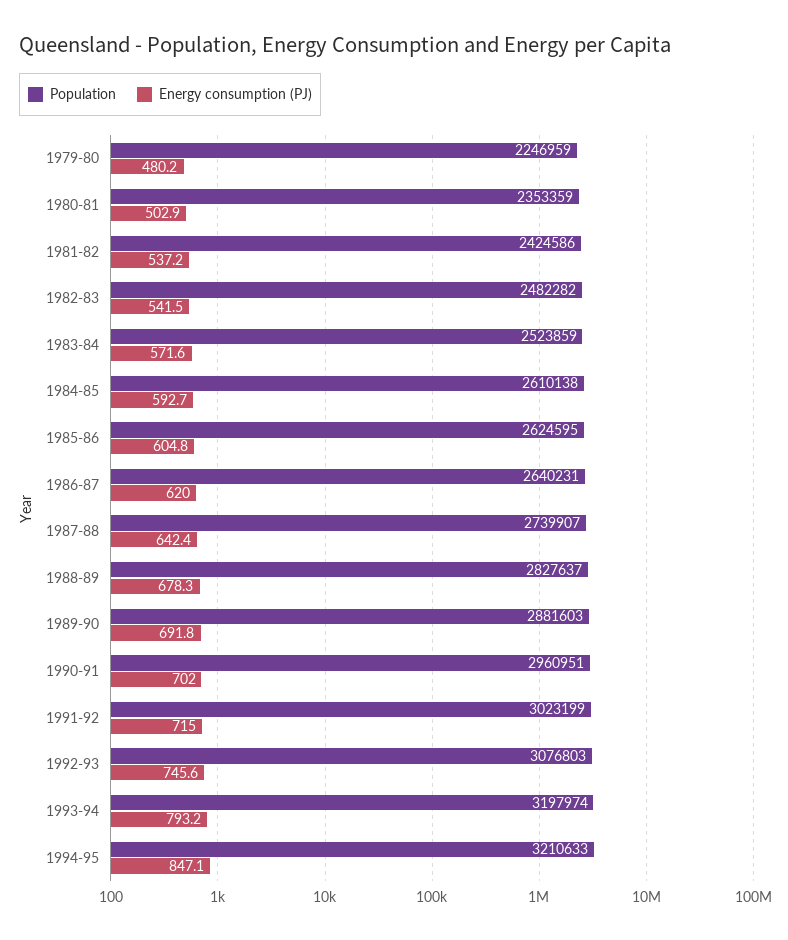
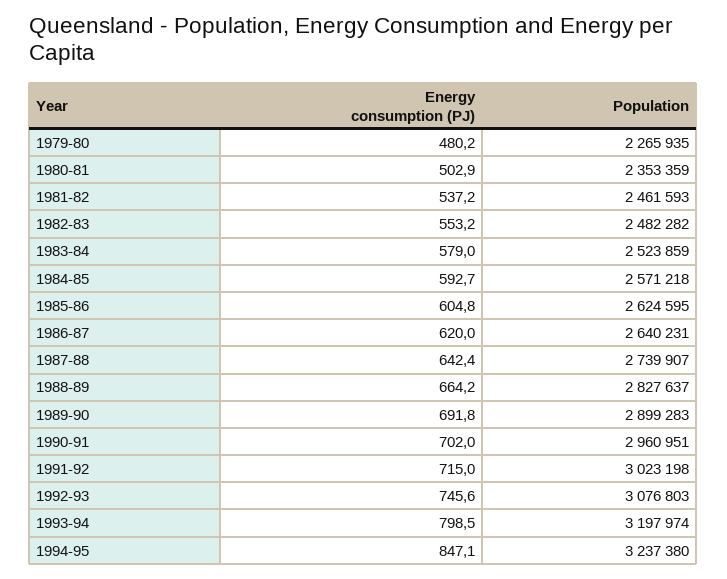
  {
    "Population": {
-     "1979-80": 2246959,
+     "1979-80": 2265935,
      "1980-81": 2353359,
-     "1981-82": 2424586,
+     "1981-82": 2461593,
      "1982-83": 2482282,
      "1983-84": 2523859,
-     "1984-85": 2610138,
+     "1984-85": 2571218,
      "1985-86": 2624595,
      "1986-87": 2640231,
      "1987-88": 2739907,
      "1988-89": 2827637,
-     "1989-90": 2881603,
+     "1989-90": 2899283,
      "1990-91": 2960951,
-     "1991-92": 3023199,
+     "1991-92": 3023198,
      "1992-93": 3076803,
      "1993-94": 3197974,
-     "1994-95": 3210633
+     "1994-95": 3237380
    },
    "Energy consumption (PJ)": {
      "1979-80": 480.2,
      "1980-81": 502.9,
      "1981-82": 537.2,
-     "1982-83": 541.5,
+     "1982-83": 553.2,
-     "1983-84": 571.6,
+     "1983-84": 579,
      "1984-85": 592.7,
      "1985-86": 604.8,
      "1986-87": 620,
      "1987-88": 642.4,
-     "1988-89": 678.3,
+     "1988-89": 664.2,
      "1989-90": 691.8,
      "1990-91": 702,
      "1991-92": 715,
      "1992-93": 745.6,
-     "1993-94": 793.2,
+     "1993-94": 798.5,
      "1994-95": 847.1
    }
  }

